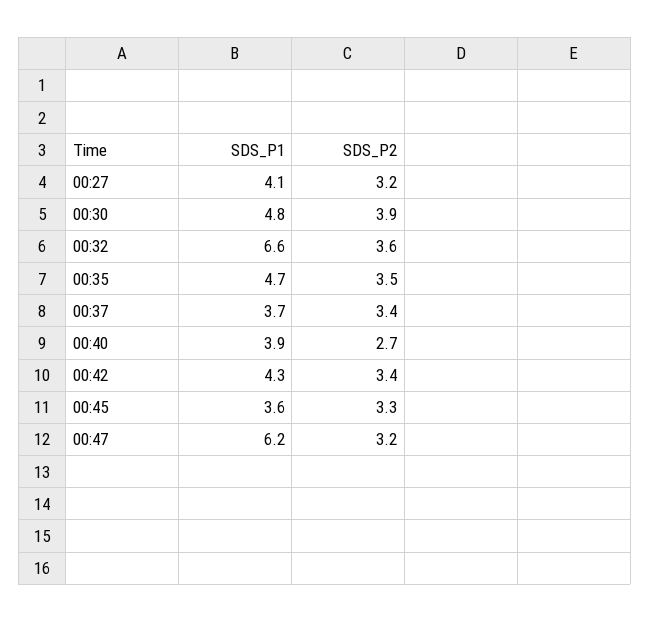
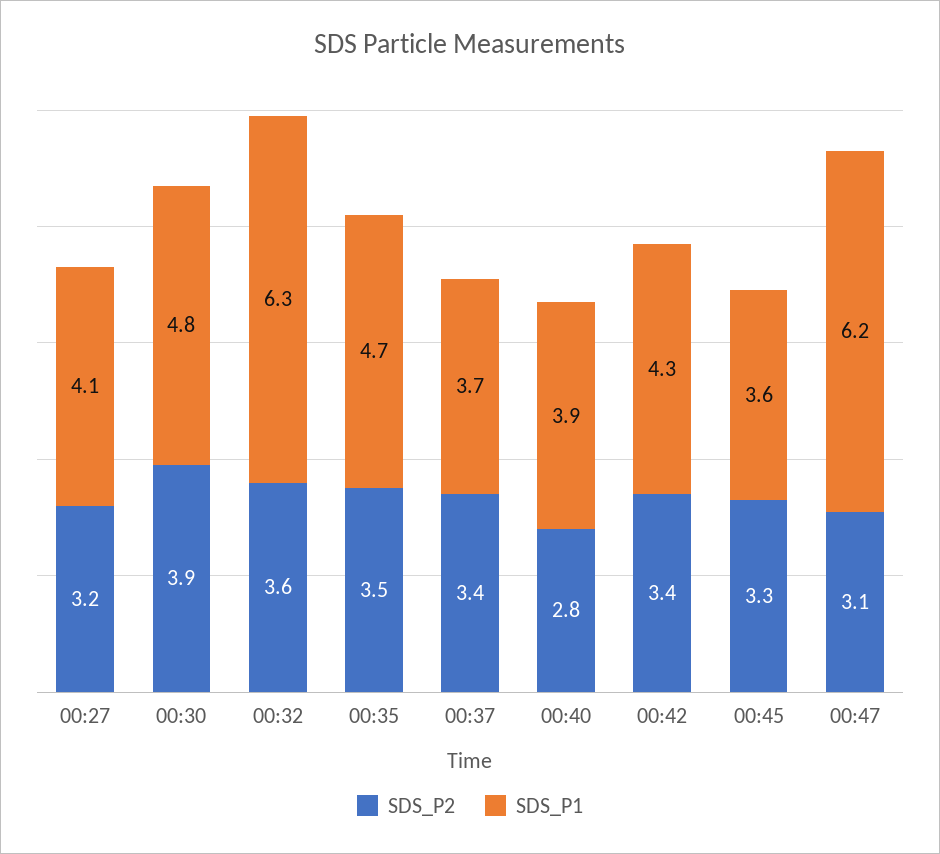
  {
    "SDS_P1": {
      "00:27": 4.1,
      "00:30": 4.8,
-     "00:32": 6.6,
+     "00:32": 6.3,
      "00:35": 4.7,
      "00:37": 3.7,
      "00:40": 3.9,
      "00:42": 4.3,
      "00:45": 3.6,
      "00:47": 6.2
    },
    "SDS_P2": {
      "00:27": 3.2,
      "00:30": 3.9,
      "00:32": 3.6,
      "00:35": 3.5,
      "00:37": 3.4,
-     "00:40": 2.7,
+     "00:40": 2.8,
      "00:42": 3.4,
      "00:45": 3.3,
-     "00:47": 3.2
+     "00:47": 3.1
    }
  }

